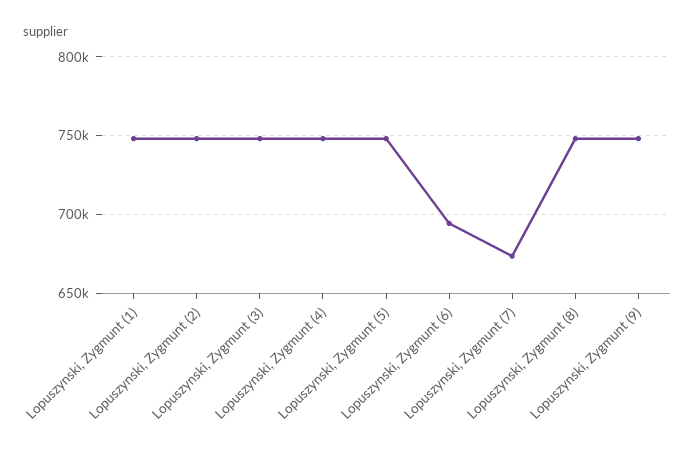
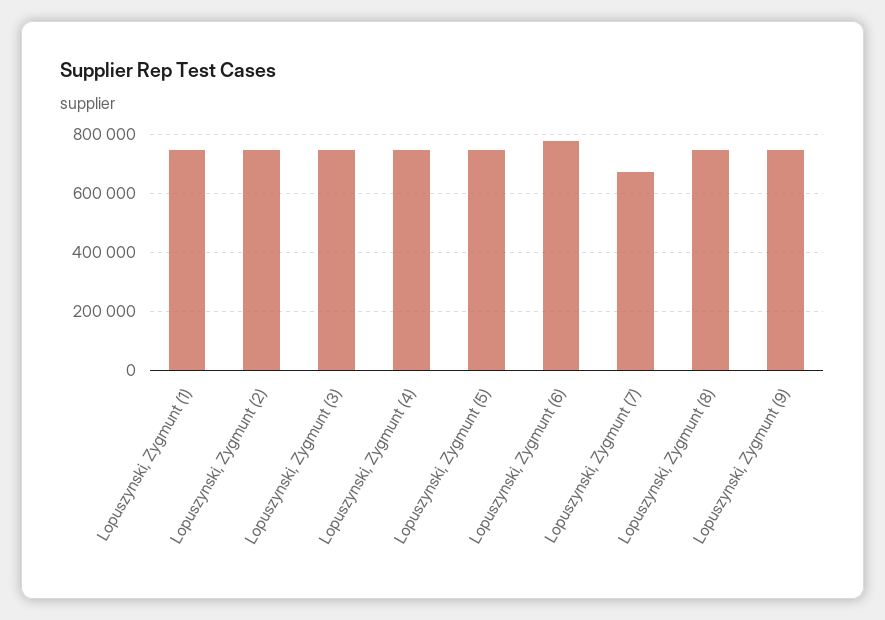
  {
    "Lopuszynski, Zygmunt (1)": 750000,
    "Lopuszynski, Zygmunt (2)": 750000,
    "Lopuszynski, Zygmunt (3)": 750000,
    "Lopuszynski, Zygmunt (4)": 750000,
    "Lopuszynski, Zygmunt (5)": 750000,
-   "Lopuszynski, Zygmunt (6)": 695000,
+   "Lopuszynski, Zygmunt (6)": 775000,
    "Lopuszynski, Zygmunt (7)": 675000,
    "Lopuszynski, Zygmunt (8)": 750000,
    "Lopuszynski, Zygmunt (9)": 750000
  }

